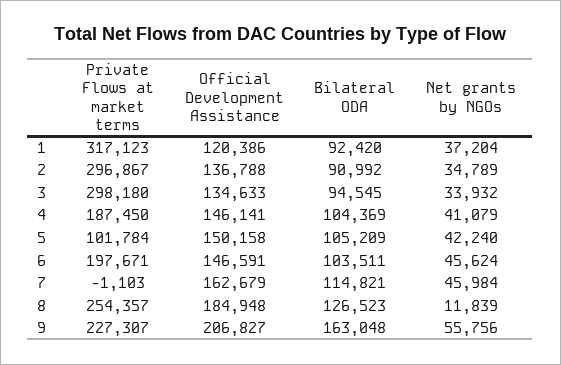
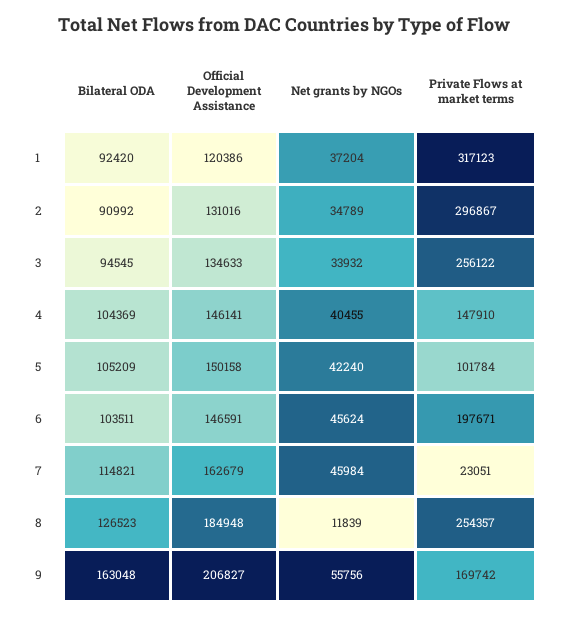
  {
    "Private Flows at market terms": {
      "1": 317123,
      "2": 296867,
-     "3": 298180,
+     "3": 256122,
-     "4": 187450,
+     "4": 147910,
      "5": 101784,
      "6": 197671,
-     "7": -1103,
+     "7": 23051,
      "8": 254357,
-     "9": 227307
+     "9": 169742
    },
    "Official Development Assistance": {
      "1": 120386,
-     "2": 136788,
+     "2": 131016,
      "3": 134633,
      "4": 146141,
      "5": 150158,
      "6": 146591,
      "7": 162679,
      "8": 184948,
      "9": 206827
    },
    "Bilateral ODA": {
      "1": 92420,
      "2": 90992,
      "3": 94545,
      "4": 104369,
      "5": 105209,
      "6": 103511,
      "7": 114821,
      "8": 126523,
      "9": 163048
    },
    "Net grants by NGOs": {
      "1": 37204,
      "2": 34789,
      "3": 33932,
-     "4": 41079,
+     "4": 40455,
      "5": 42240,
      "6": 45624,
      "7": 45984,
      "8": 11839,
      "9": 55756
    }
  }

